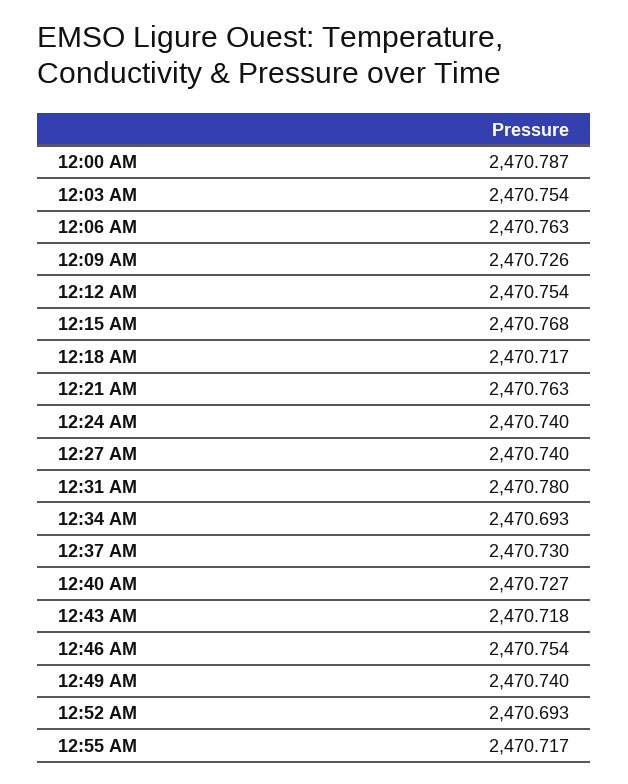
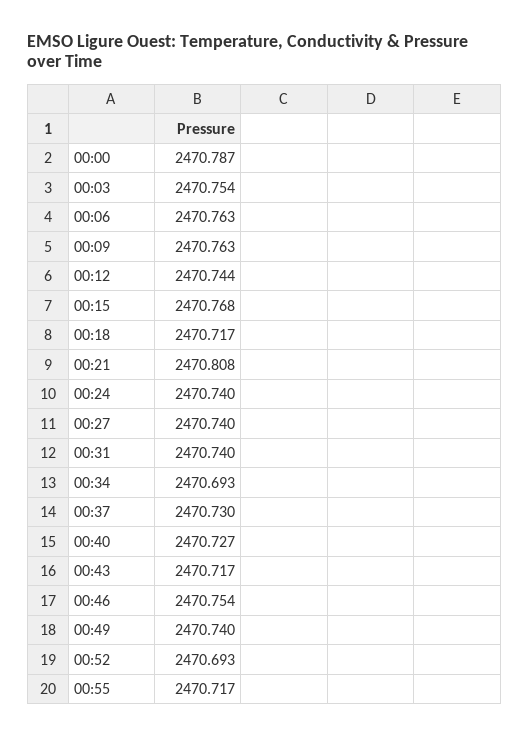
  {
    "12:00 AM": 2470.787,
    "12:03 AM": 2470.754,
    "12:06 AM": 2470.763,
-   "12:09 AM": 2470.726,
+   "12:09 AM": 2470.763,
-   "12:12 AM": 2470.754,
+   "12:12 AM": 2470.744,
    "12:15 AM": 2470.768,
    "12:18 AM": 2470.717,
-   "12:21 AM": 2470.763,
+   "12:21 AM": 2470.808,
    "12:24 AM": 2470.74,
    "12:27 AM": 2470.74,
-   "12:31 AM": 2470.78,
+   "12:31 AM": 2470.74,
    "12:34 AM": 2470.693,
    "12:37 AM": 2470.73,
    "12:40 AM": 2470.727,
-   "12:43 AM": 2470.718,
+   "12:43 AM": 2470.717,
    "12:46 AM": 2470.754,
    "12:49 AM": 2470.74,
    "12:52 AM": 2470.693,
    "12:55 AM": 2470.717
  }

